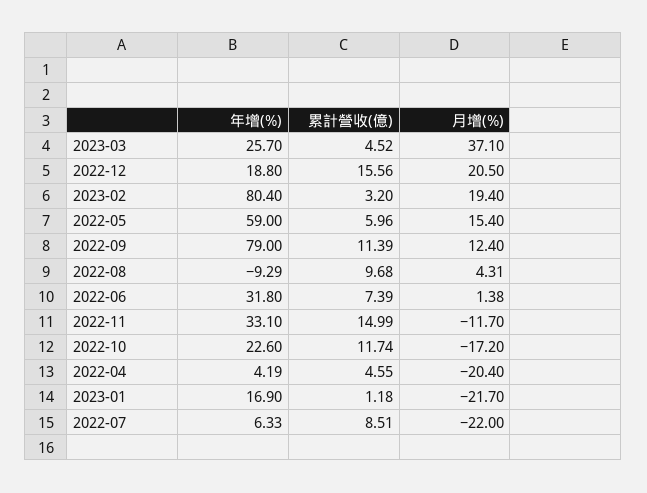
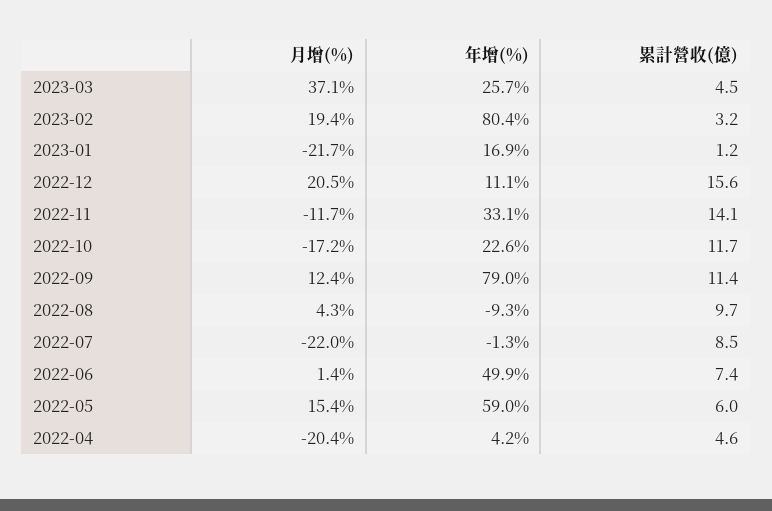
  {
    "年增(%)": {
      "2023-03": 25.7,
-     "2022-12": 18.8,
+     "2022-12": 11.1,
      "2023-02": 80.4,
      "2022-05": 59,
      "2022-09": 79,
      "2022-08": -9.29,
-     "2022-06": 31.8,
+     "2022-06": 49.9,
      "2022-11": 33.1,
      "2022-10": 22.6,
      "2022-04": 4.19,
      "2023-01": 16.9,
-     "2022-07": 6.33
+     "2022-07": -1.3
    },
    "累計營收(億)": {
      "2023-03": 4.52,
      "2022-12": 15.56,
      "2023-02": 3.2,
      "2022-05": 5.96,
      "2022-09": 11.39,
      "2022-08": 9.68,
      "2022-06": 7.39,
-     "2022-11": 14.99,
+     "2022-11": 14.1,
      "2022-10": 11.74,
      "2022-04": 4.55,
      "2023-01": 1.18,
      "2022-07": 8.51
    },
    "月增(%)": {
      "2023-03": 37.1,
      "2022-12": 20.5,
      "2023-02": 19.4,
      "2022-05": 15.4,
      "2022-09": 12.4,
      "2022-08": 4.31,
      "2022-06": 1.38,
      "2022-11": -11.7,
      "2022-10": -17.2,
      "2022-04": -20.4,
      "2023-01": -21.7,
      "2022-07": -22
    }
  }

